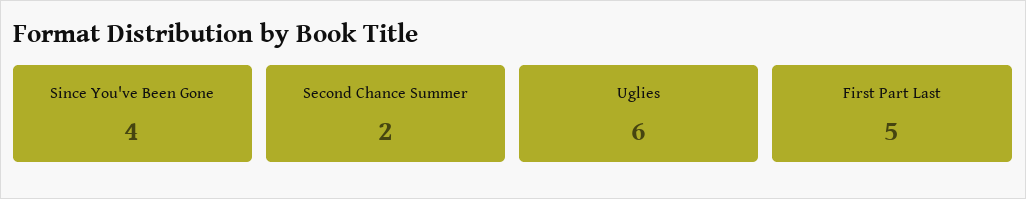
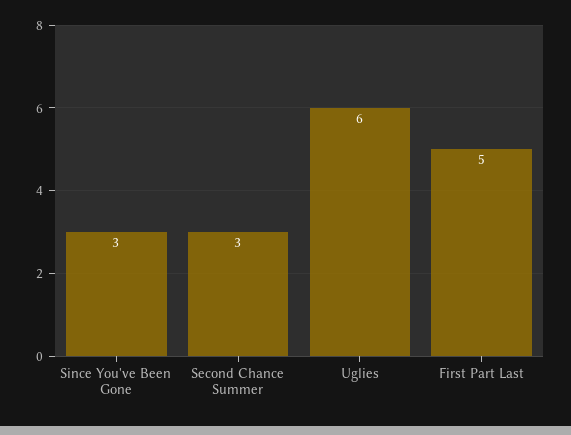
  {
-   "Since You've Been Gone": 4,
+   "Since You've Been Gone": 3,
-   "Second Chance Summer": 2,
+   "Second Chance Summer": 3,
    "Uglies": 6,
    "First Part Last": 5
  }

